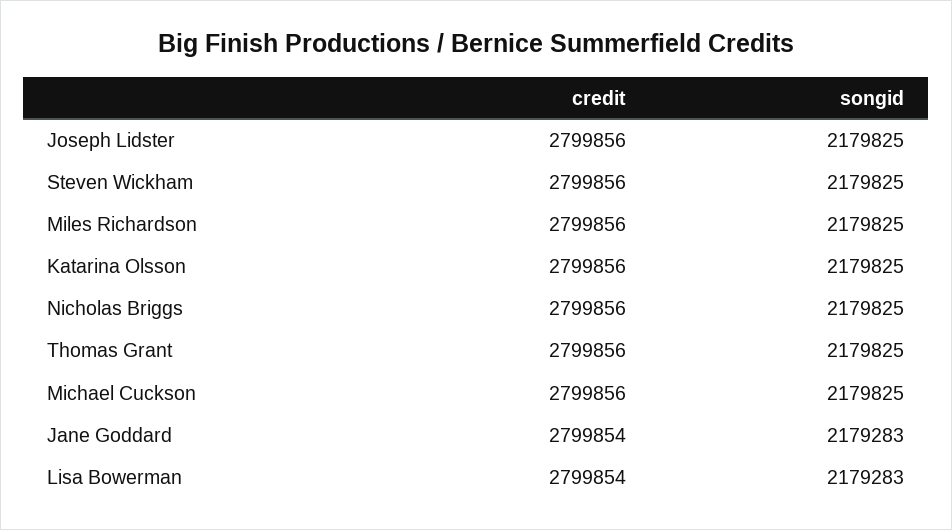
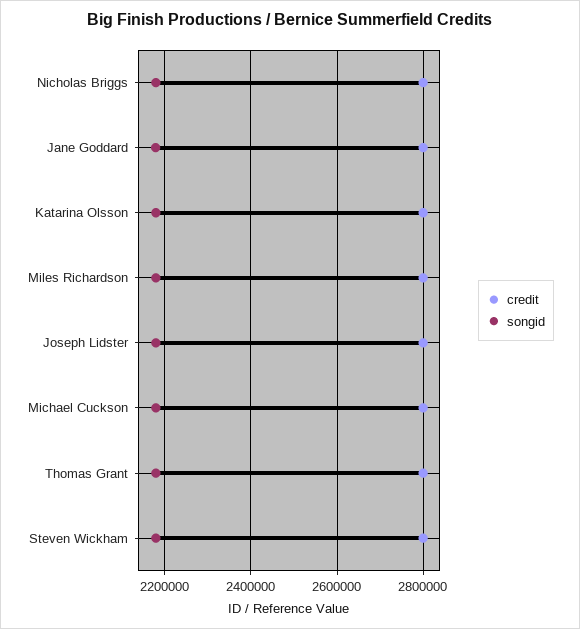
  {
    "credit": {
      "Joseph Lidster": 2799856,
      "Steven Wickham": 2799856,
      "Miles Richardson": 2799856,
      "Katarina Olsson": 2799856,
      "Nicholas Briggs": 2799856,
      "Thomas Grant": 2799856,
      "Michael Cuckson": 2799856,
-     "Jane Goddard": 2799854,
+     "Jane Goddard": 2799854
-     "Lisa Bowerman": 2799854
    },
    "songid": {
      "Joseph Lidster": 2179825,
      "Steven Wickham": 2179825,
      "Miles Richardson": 2179825,
      "Katarina Olsson": 2179825,
      "Nicholas Briggs": 2179825,
      "Thomas Grant": 2179825,
      "Michael Cuckson": 2179825,
-     "Jane Goddard": 2179283,
+     "Jane Goddard": 2179283
-     "Lisa Bowerman": 2179283
    }
  }

